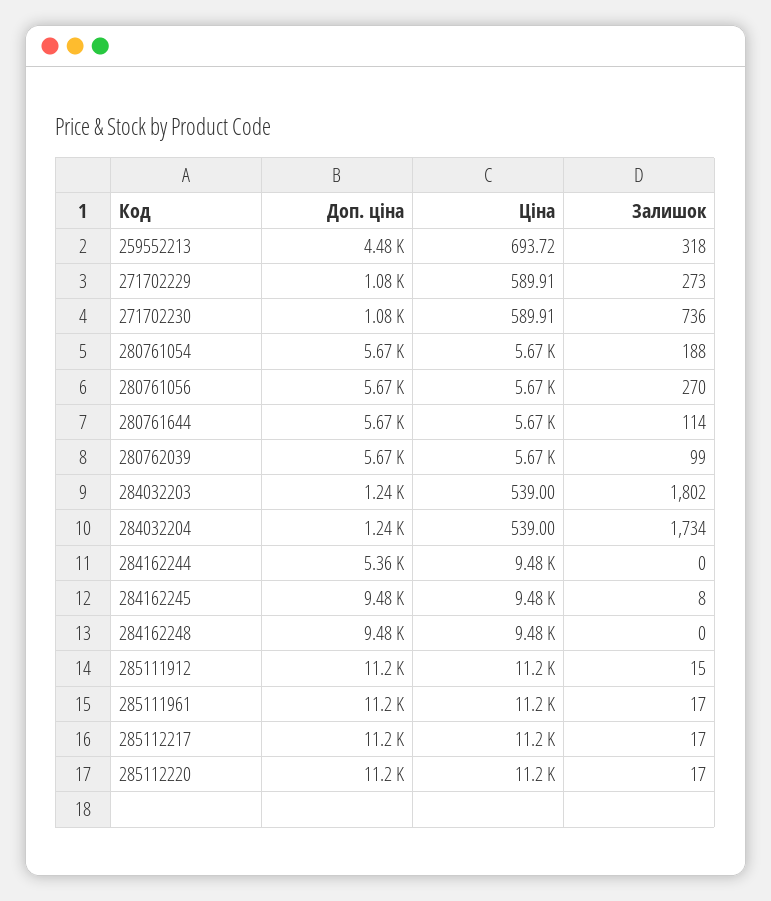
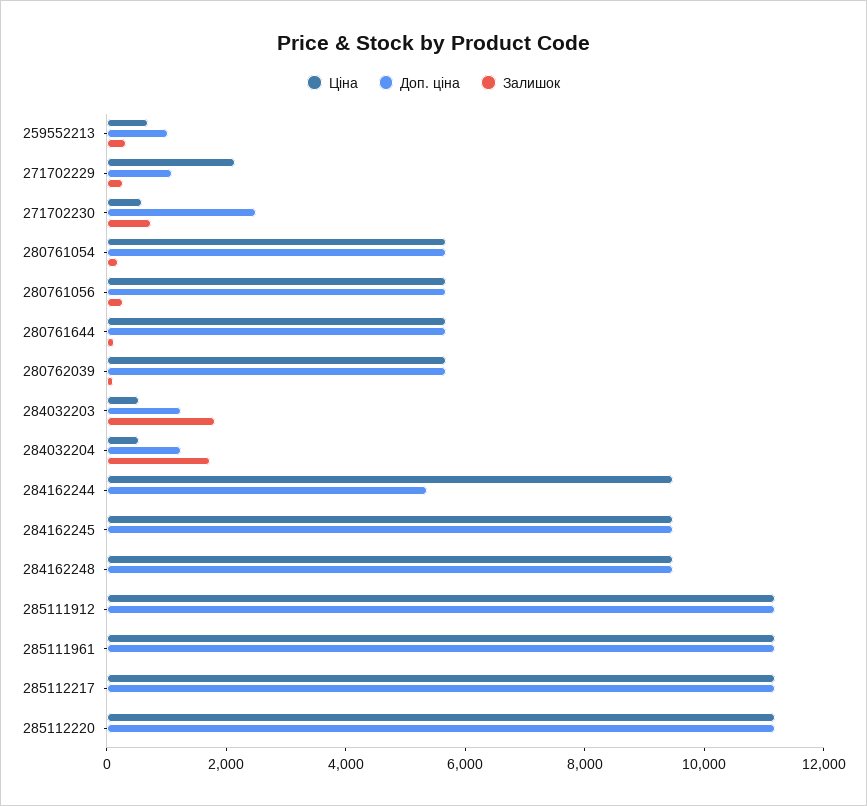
  {
    "Доп. ціна": {
-     "259552213": 4480,
+     "259552213": 1000,
      "271702229": 1080,
-     "271702230": 1080,
+     "271702230": 2500,
      "280761054": 5670,
      "280761056": 5670,
      "280761644": 5670,
      "280762039": 5670,
      "284032203": 1240,
      "284032204": 1240,
      "284162244": 5360,
      "284162245": 9480,
      "284162248": 9480,
      "285111912": 11200,
      "285111961": 11200,
      "285112217": 11200,
      "285112220": 11200
    },
    "Ціна": {
      "259552213": 693.72,
-     "271702229": 589.91,
+     "271702229": 2000,
      "271702230": 589.91,
      "280761054": 5670,
      "280761056": 5670,
      "280761644": 5670,
      "280762039": 5670,
      "284032203": 539,
      "284032204": 539,
      "284162244": 9480,
      "284162245": 9480,
      "284162248": 9480,
      "285111912": 11200,
      "285111961": 11200,
      "285112217": 11200,
      "285112220": 11200
    },
    "Залишок": {
      "259552213": 318,
      "271702229": 273,
      "271702230": 736,
      "280761054": 188,
      "280761056": 270,
      "280761644": 114,
      "280762039": 99,
      "284032203": 1802,
      "284032204": 1734,
      "284162244": 0,
      "284162245": 8,
      "284162248": 0,
      "285111912": 15,
      "285111961": 17,
      "285112217": 17,
      "285112220": 17
    }
  }

